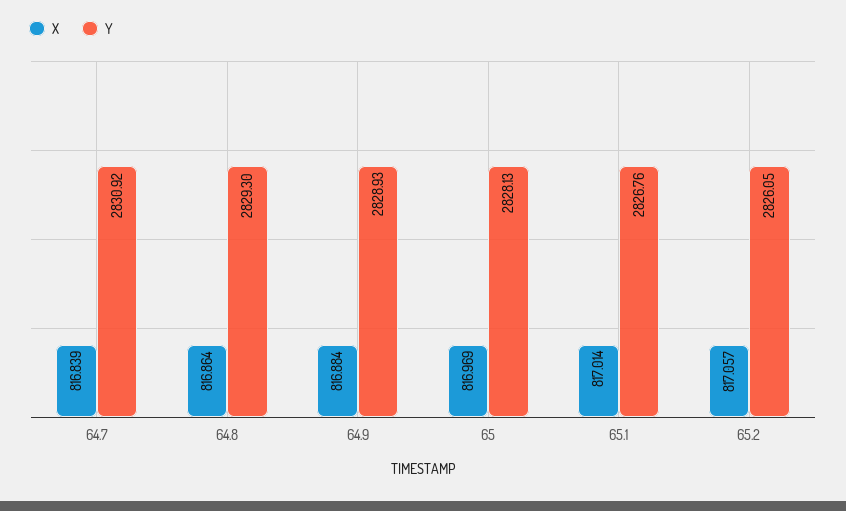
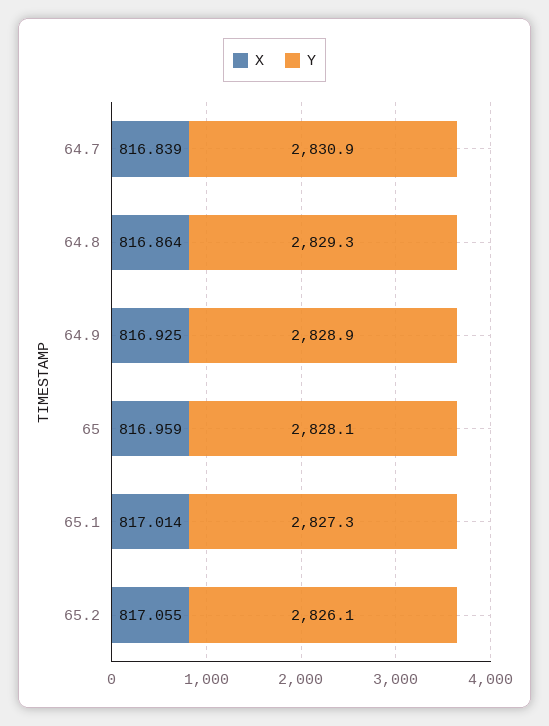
  {
    "X": {
      "64.7": 816.839,
      "64.8": 816.864,
-     "64.9": 816.884,
+     "64.9": 816.925,
-     "65": 816.969,
+     "65": 816.959,
      "65.1": 817.014,
-     "65.2": 817.057
+     "65.2": 817.055
    },
    "Y": {
      "64.7": 2830.92,
      "64.8": 2829.3,
      "64.9": 2828.93,
      "65": 2828.13,
-     "65.1": 2826.76,
+     "65.1": 2827.3,
      "65.2": 2826.05
    }
  }

